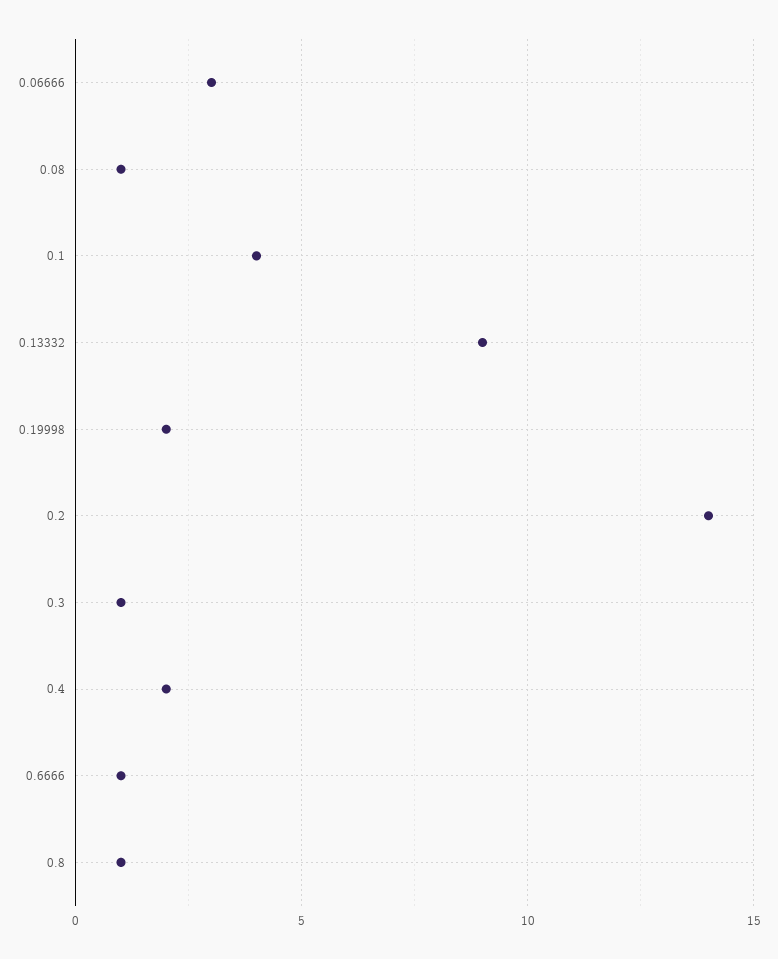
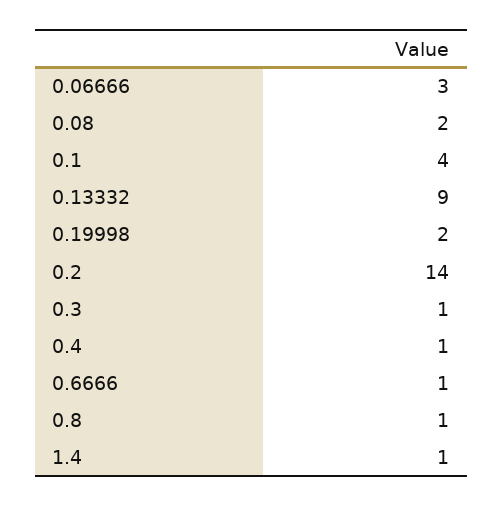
  {
    "0.06666": 3,
-   "0.08": 1,
+   "0.08": 2,
    "0.1": 4,
    "0.13332": 9,
    "0.19998": 2,
    "0.2": 14,
    "0.3": 1,
-   "0.4": 2,
+   "0.4": 1,
    "0.6666": 1,
-   "0.8": 1
+   "0.8": 1,
+   "1.4": 1
  }

